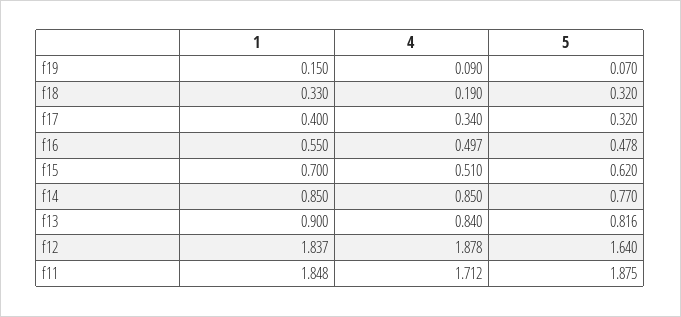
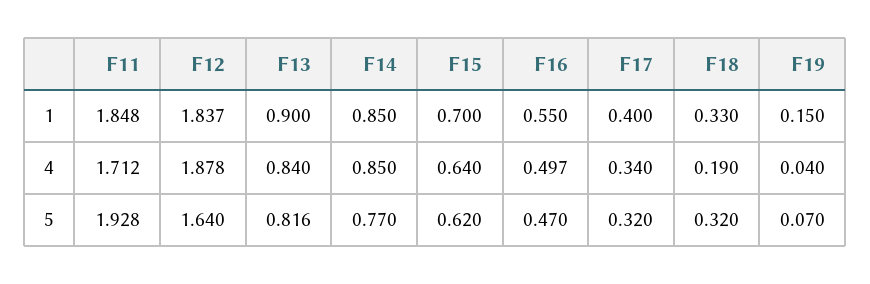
  {
    "1": {
      "f19": 0.15,
      "f18": 0.33,
      "f17": 0.4,
      "f16": 0.55,
      "f15": 0.7,
      "f14": 0.85,
      "f13": 0.9,
      "f12": 1.837,
      "f11": 1.848
    },
    "4": {
-     "f19": 0.09,
+     "f19": 0.04,
      "f18": 0.19,
      "f17": 0.34,
      "f16": 0.497,
-     "f15": 0.51,
+     "f15": 0.64,
      "f14": 0.85,
      "f13": 0.84,
      "f12": 1.878,
      "f11": 1.712
    },
    "5": {
      "f19": 0.07,
      "f18": 0.32,
      "f17": 0.32,
-     "f16": 0.478,
+     "f16": 0.47,
      "f15": 0.62,
      "f14": 0.77,
      "f13": 0.816,
      "f12": 1.64,
-     "f11": 1.875
+     "f11": 1.928
    }
  }

